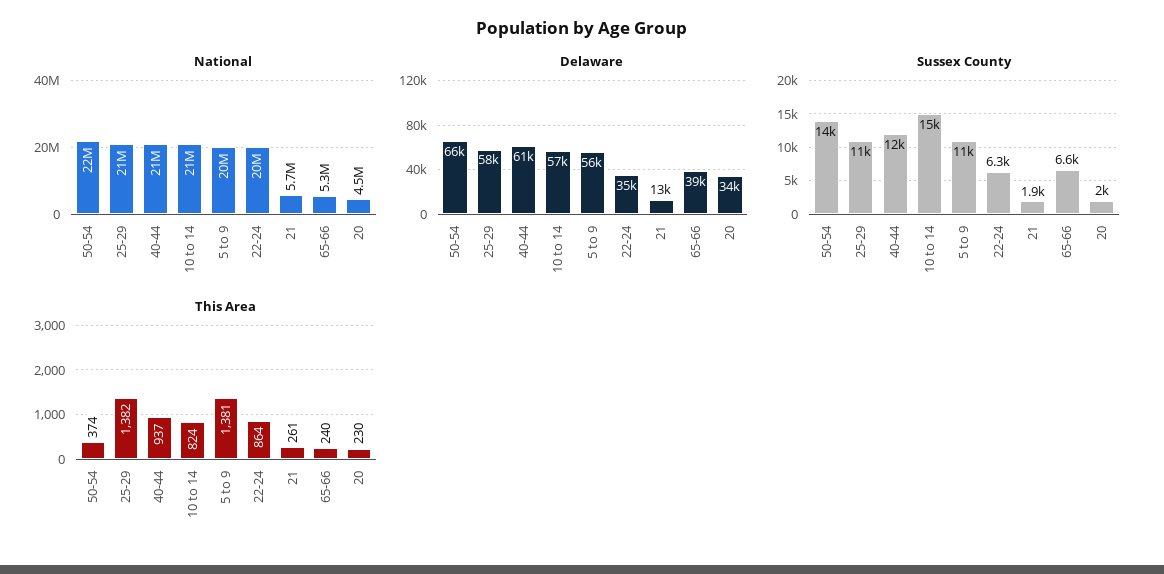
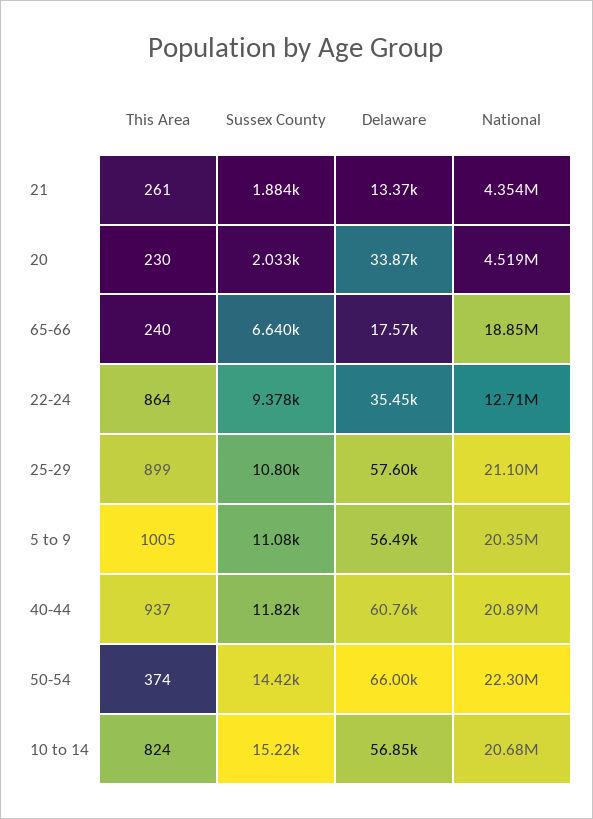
  {
    "National": {
      "50-54": 22300000,
      "25-29": 21100000,
      "40-44": 20890000,
      "10 to 14": 20680000,
      "5 to 9": 20350000,
-     "22-24": 20000000,
+     "22-24": 12710000,
-     "21": 5700000,
+     "21": 4354000,
-     "65-66": 5300000,
+     "65-66": 18850000,
      "20": 4519000
    },
    "Delaware": {
      "50-54": 66000,
      "25-29": 57600,
      "40-44": 60760,
      "10 to 14": 56850,
      "5 to 9": 56490,
      "22-24": 35450,
      "21": 13370,
-     "65-66": 39000,
+     "65-66": 17570,
      "20": 33870
    },
    "Sussex County": {
      "50-54": 14420,
      "25-29": 10800,
      "40-44": 11820,
      "10 to 14": 15220,
      "5 to 9": 11080,
-     "22-24": 6300,
+     "22-24": 9378,
      "21": 1884,
      "65-66": 6640,
      "20": 2033
    },
    "This Area": {
      "50-54": 374,
-     "25-29": 1382,
+     "25-29": 899,
      "40-44": 937,
      "10 to 14": 824,
-     "5 to 9": 1381,
+     "5 to 9": 1005,
      "22-24": 864,
      "21": 261,
      "65-66": 240,
      "20": 230
    }
  }

